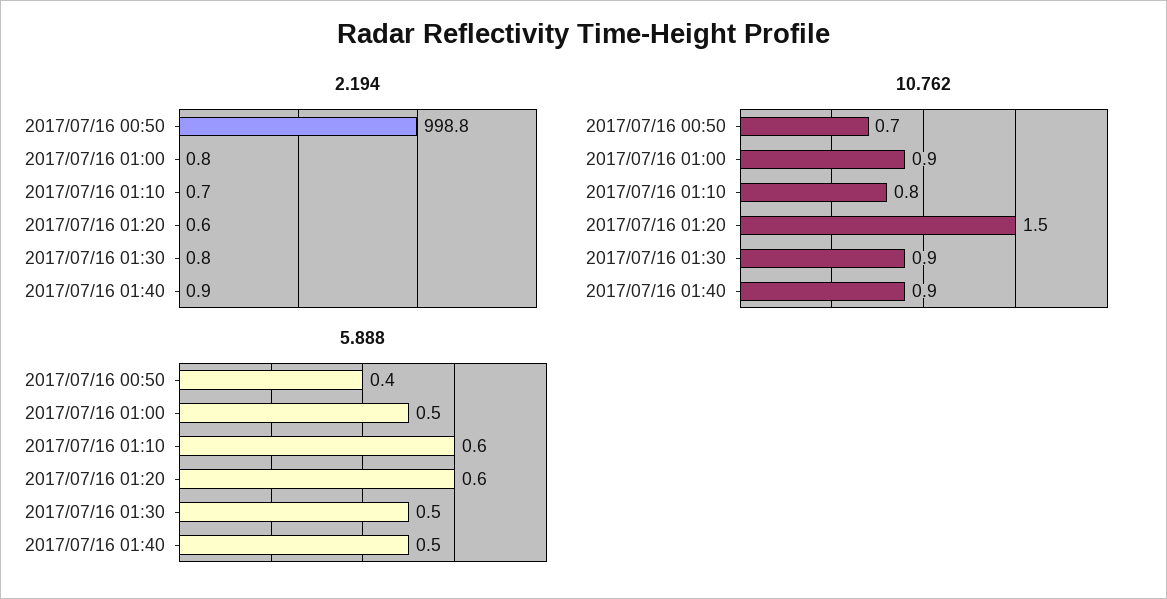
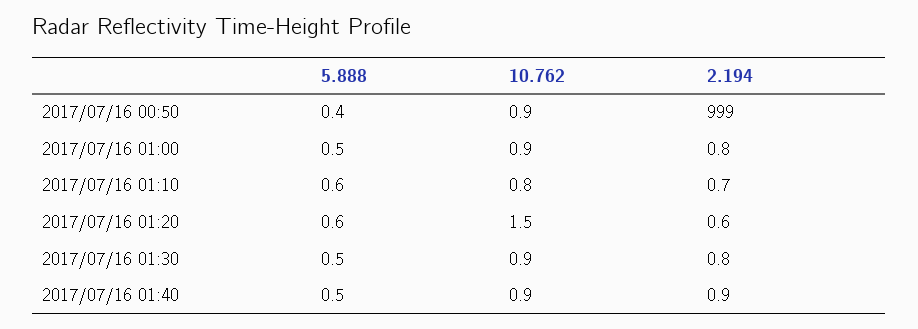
  {
    "2.194": {
-     "2017/07/16 00:50": 998.8,
+     "2017/07/16 00:50": 999,
      "2017/07/16 01:00": 0.8,
      "2017/07/16 01:10": 0.7,
      "2017/07/16 01:20": 0.6,
      "2017/07/16 01:30": 0.8,
      "2017/07/16 01:40": 0.9
    },
    "10.762": {
-     "2017/07/16 00:50": 0.7,
+     "2017/07/16 00:50": 0.9,
      "2017/07/16 01:00": 0.9,
      "2017/07/16 01:10": 0.8,
      "2017/07/16 01:20": 1.5,
      "2017/07/16 01:30": 0.9,
      "2017/07/16 01:40": 0.9
    },
    "5.888": {
      "2017/07/16 00:50": 0.4,
      "2017/07/16 01:00": 0.5,
      "2017/07/16 01:10": 0.6,
      "2017/07/16 01:20": 0.6,
      "2017/07/16 01:30": 0.5,
      "2017/07/16 01:40": 0.5
    }
  }

